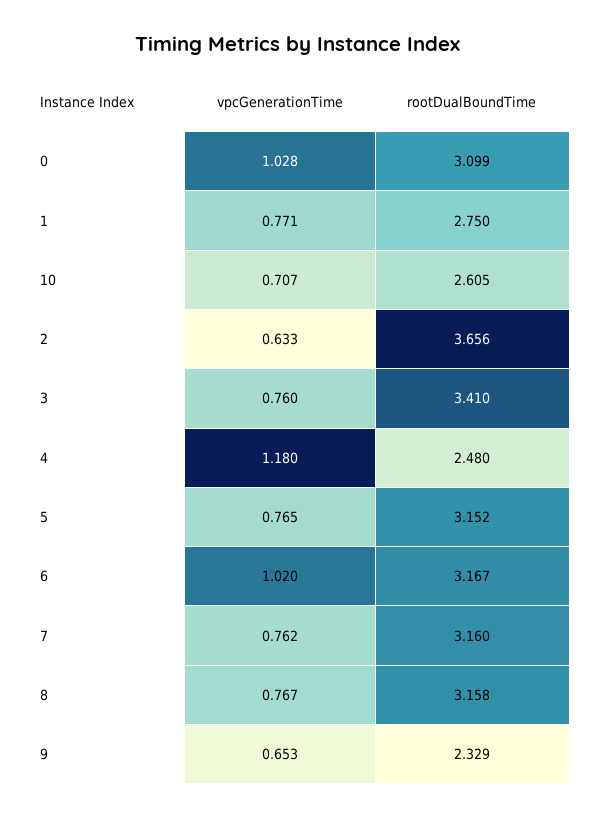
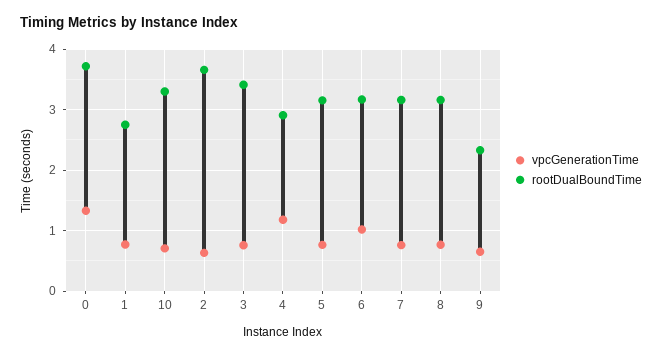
  {
    "vpcGenerationTime": {
-     "0": 1.028,
+     "0": 1.3,
      "1": 0.771,
      "10": 0.707,
      "2": 0.633,
      "3": 0.76,
      "4": 1.18,
      "5": 0.765,
      "6": 1.02,
      "7": 0.762,
      "8": 0.767,
      "9": 0.653
    },
    "rootDualBoundTime": {
-     "0": 3.099,
+     "0": 3.7,
      "1": 2.75,
-     "10": 2.605,
+     "10": 3.3,
      "2": 3.656,
      "3": 3.41,
-     "4": 2.48,
+     "4": 2.9,
      "5": 3.152,
      "6": 3.167,
      "7": 3.16,
      "8": 3.158,
      "9": 2.329
    }
  }

